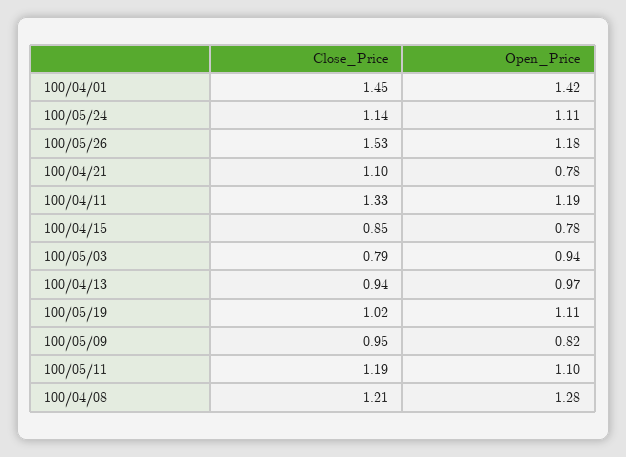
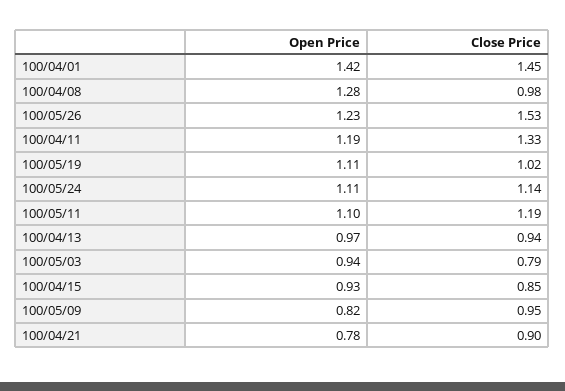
  {
    "Close_Price": {
      "100/04/01": 1.45,
      "100/05/24": 1.14,
      "100/05/26": 1.53,
-     "100/04/21": 1.1,
+     "100/04/21": 0.9,
      "100/04/11": 1.33,
      "100/04/15": 0.85,
      "100/05/03": 0.79,
      "100/04/13": 0.94,
      "100/05/19": 1.02,
      "100/05/09": 0.95,
      "100/05/11": 1.19,
-     "100/04/08": 1.21
+     "100/04/08": 0.98
    },
    "Open_Price": {
      "100/04/01": 1.42,
      "100/05/24": 1.11,
-     "100/05/26": 1.18,
+     "100/05/26": 1.23,
      "100/04/21": 0.78,
      "100/04/11": 1.19,
-     "100/04/15": 0.78,
+     "100/04/15": 0.93,
      "100/05/03": 0.94,
      "100/04/13": 0.97,
      "100/05/19": 1.11,
      "100/05/09": 0.82,
      "100/05/11": 1.1,
      "100/04/08": 1.28
    }
  }

